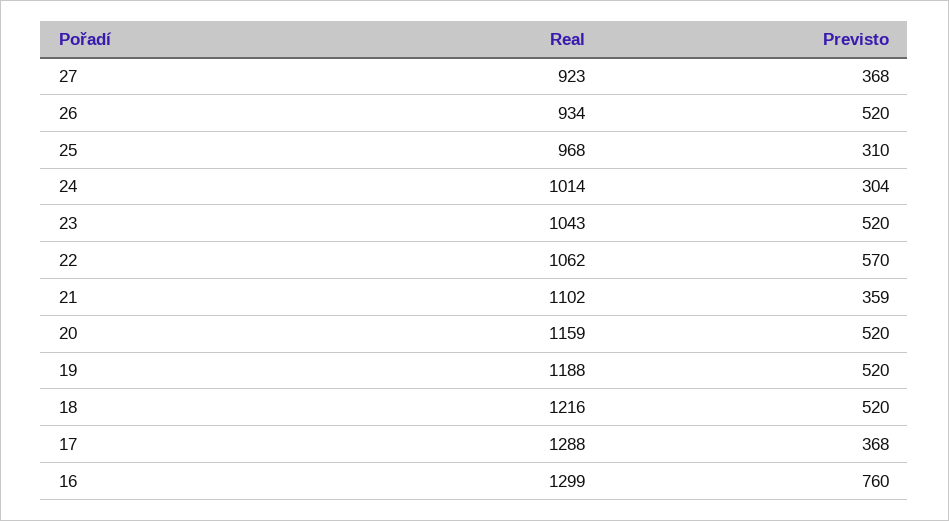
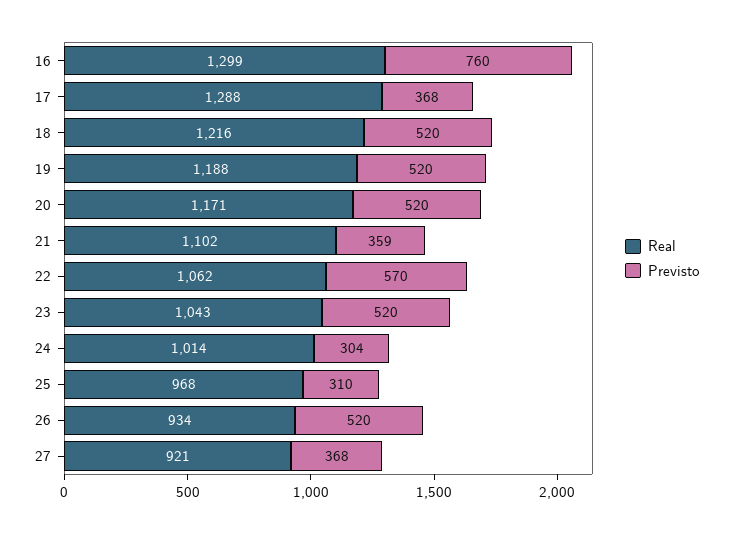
  {
    "Real": {
-     "27": 923,
+     "27": 921,
      "26": 934,
      "25": 968,
      "24": 1014,
      "23": 1043,
      "22": 1062,
      "21": 1102,
-     "20": 1159,
+     "20": 1171,
      "19": 1188,
      "18": 1216,
      "17": 1288,
      "16": 1299
    },
    "Previsto": {
      "27": 368,
      "26": 520,
      "25": 310,
      "24": 304,
      "23": 520,
      "22": 570,
      "21": 359,
      "20": 520,
      "19": 520,
      "18": 520,
      "17": 368,
      "16": 760
    }
  }

